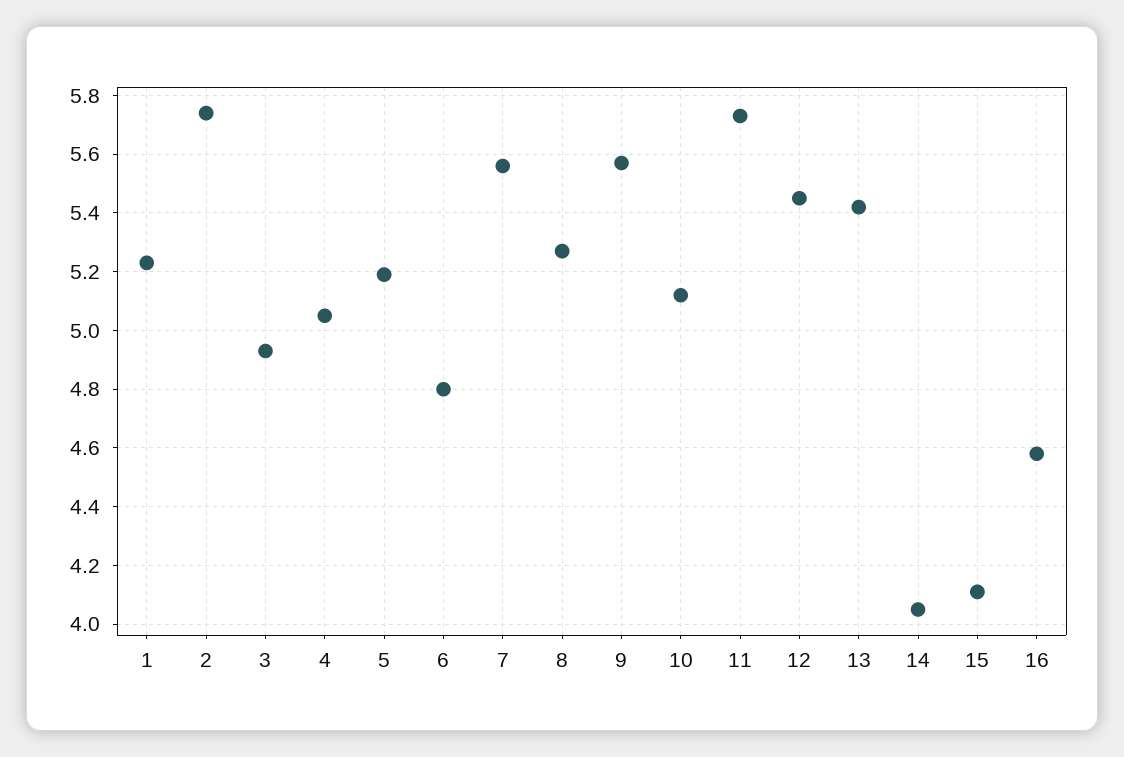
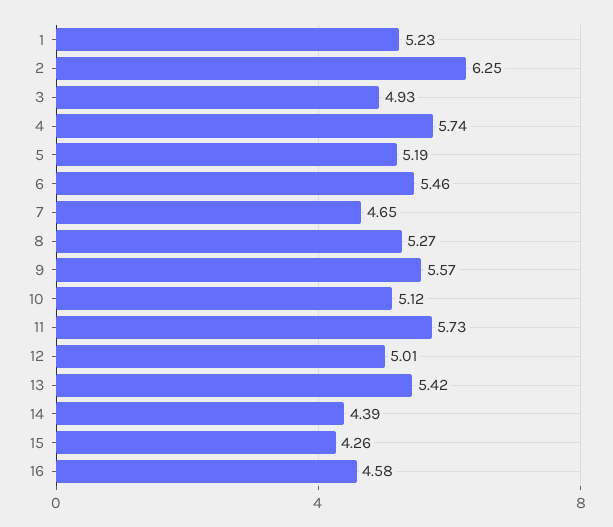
  {
    "1": 5.23,
-   "2": 5.75,
+   "2": 6.25,
    "3": 4.93,
-   "4": 5.05,
+   "4": 5.74,
    "5": 5.19,
-   "6": 4.8,
+   "6": 5.46,
-   "7": 5.55,
+   "7": 4.65,
    "8": 5.27,
    "9": 5.57,
    "10": 5.12,
    "11": 5.73,
-   "12": 5.45,
+   "12": 5.01,
    "13": 5.42,
-   "14": 4.05,
+   "14": 4.39,
-   "15": 4.1,
+   "15": 4.26,
    "16": 4.58
  }

